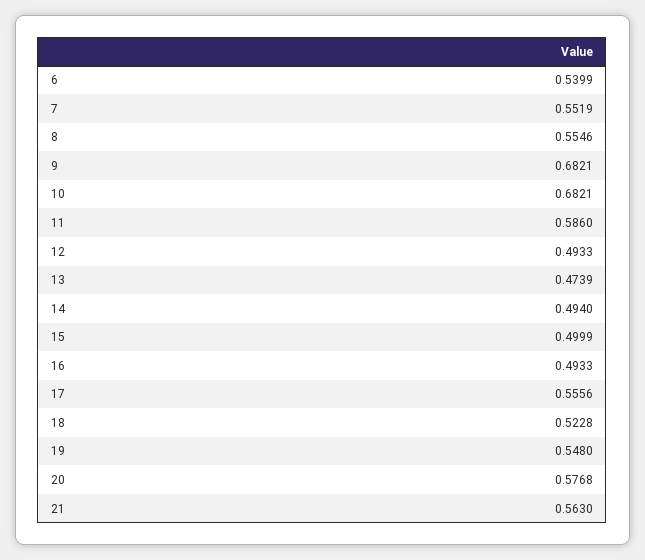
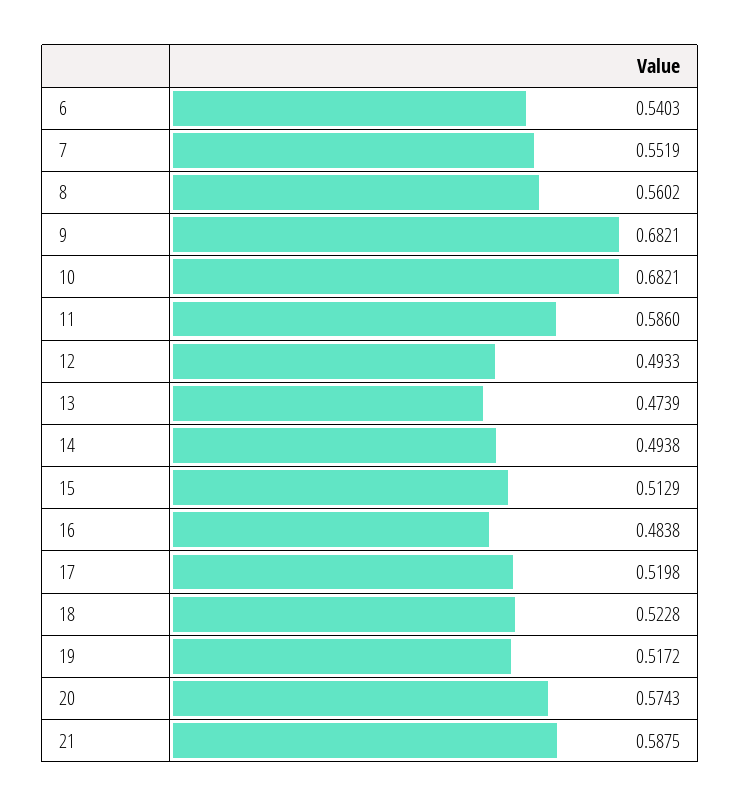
  {
-   "6": 0.5399,
+   "6": 0.5403,
    "7": 0.5519,
-   "8": 0.5546,
+   "8": 0.5602,
    "9": 0.6821,
    "10": 0.6821,
    "11": 0.586,
    "12": 0.4933,
    "13": 0.4739,
-   "14": 0.494,
+   "14": 0.4938,
-   "15": 0.4999,
+   "15": 0.5129,
-   "16": 0.4933,
+   "16": 0.4838,
-   "17": 0.5556,
+   "17": 0.5198,
    "18": 0.5228,
-   "19": 0.548,
+   "19": 0.5172,
-   "20": 0.5768,
+   "20": 0.5743,
-   "21": 0.563
+   "21": 0.5875
  }

